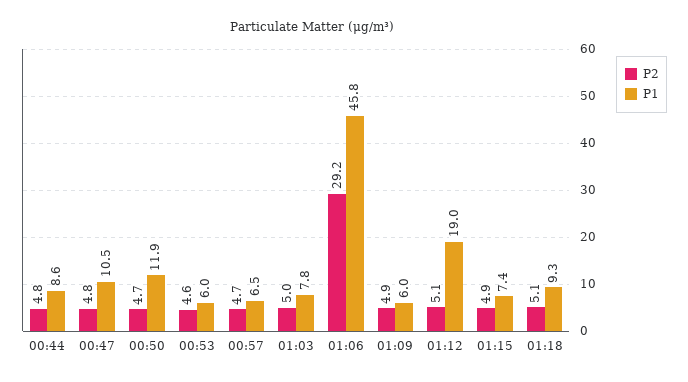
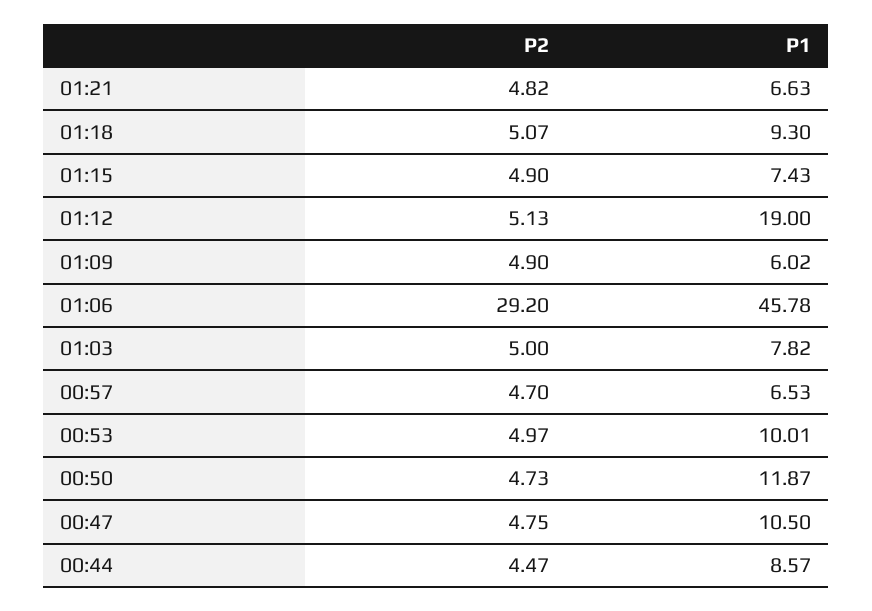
  {
    "P2": {
-     "00:44": 4.8,
+     "00:44": 4.47,
      "00:47": 4.75,
      "00:50": 4.73,
-     "00:53": 4.6,
+     "00:53": 4.97,
      "00:57": 4.7,
      "01:03": 5,
      "01:06": 29.2,
      "01:09": 4.9,
      "01:12": 5.13,
      "01:15": 4.9,
-     "01:18": 5.07
+     "01:18": 5.07,
+     "01:21": 4.82
    },
    "P1": {
      "00:44": 8.57,
      "00:47": 10.5,
      "00:50": 11.87,
-     "00:53": 6,
+     "00:53": 10.01,
      "00:57": 6.53,
      "01:03": 7.82,
      "01:06": 45.78,
      "01:09": 6.02,
      "01:12": 19,
      "01:15": 7.43,
-     "01:18": 9.3
+     "01:18": 9.3,
+     "01:21": 6.63
    }
  }

